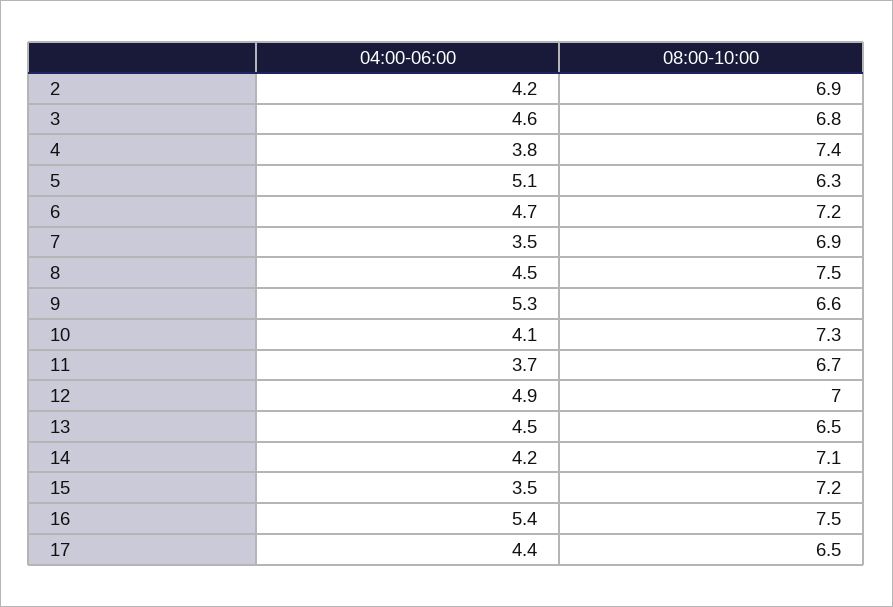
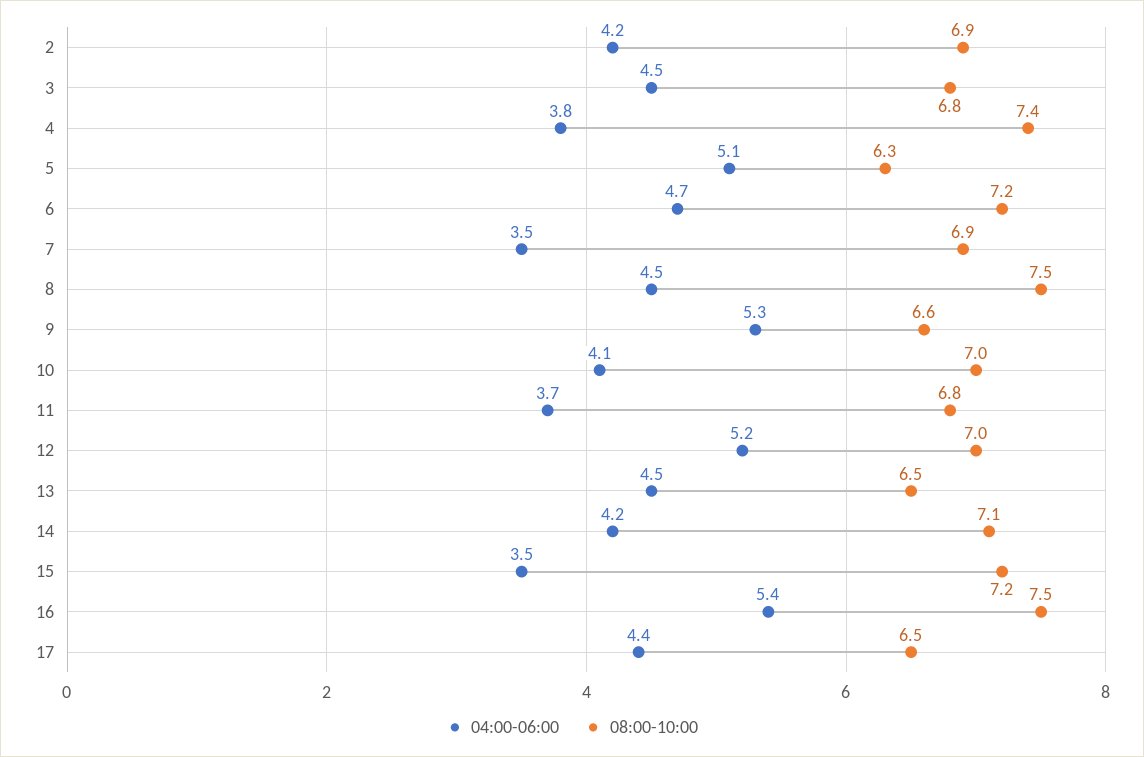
  {
    "04:00-06:00": {
      "2": 4.2,
-     "3": 4.6,
+     "3": 4.5,
      "4": 3.8,
      "5": 5.1,
      "6": 4.7,
      "7": 3.5,
      "8": 4.5,
      "9": 5.3,
      "10": 4.1,
      "11": 3.7,
-     "12": 4.9,
+     "12": 5.2,
      "13": 4.5,
      "14": 4.2,
      "15": 3.5,
      "16": 5.4,
      "17": 4.4
    },
    "08:00-10:00": {
      "2": 6.9,
      "3": 6.8,
      "4": 7.4,
      "5": 6.3,
      "6": 7.2,
      "7": 6.9,
      "8": 7.5,
      "9": 6.6,
-     "10": 7.3,
+     "10": 7,
-     "11": 6.7,
+     "11": 6.8,
      "12": 7,
      "13": 6.5,
      "14": 7.1,
      "15": 7.2,
      "16": 7.5,
      "17": 6.5
    }
  }

